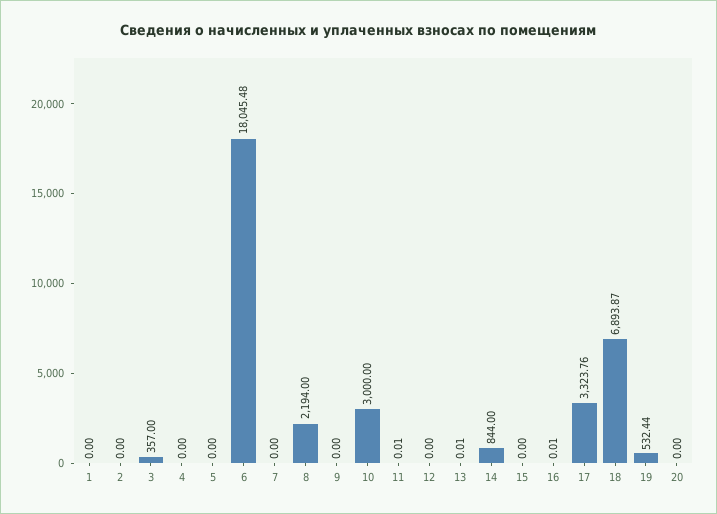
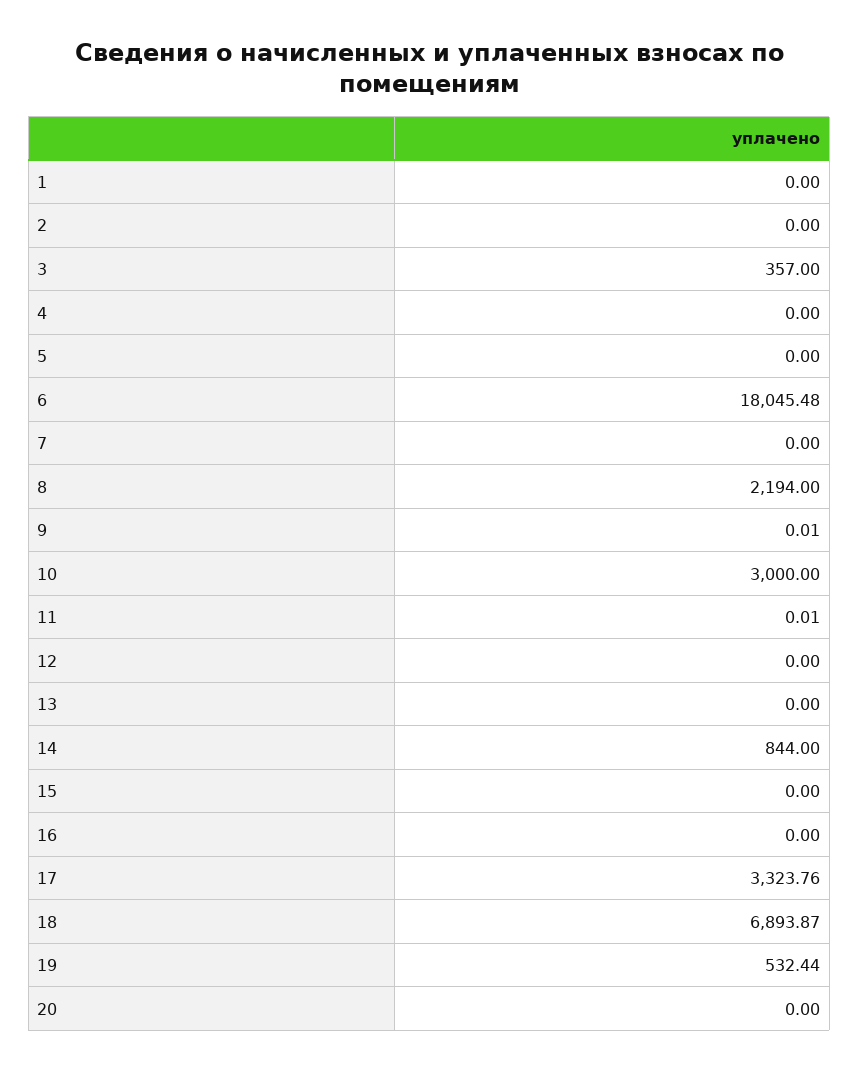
  {
    "1": 0,
    "2": 0,
    "3": 357,
    "4": 0,
    "5": 0,
    "6": 18045.48,
    "7": 0,
    "8": 2194,
-   "9": 0,
+   "9": 0.01,
    "10": 3000,
    "11": 0.01,
    "12": 0,
-   "13": 0.01,
+   "13": 0,
    "14": 844,
    "15": 0,
-   "16": 0.01,
+   "16": 0,
    "17": 3323.76,
    "18": 6893.87,
    "19": 532.44,
    "20": 0
  }

